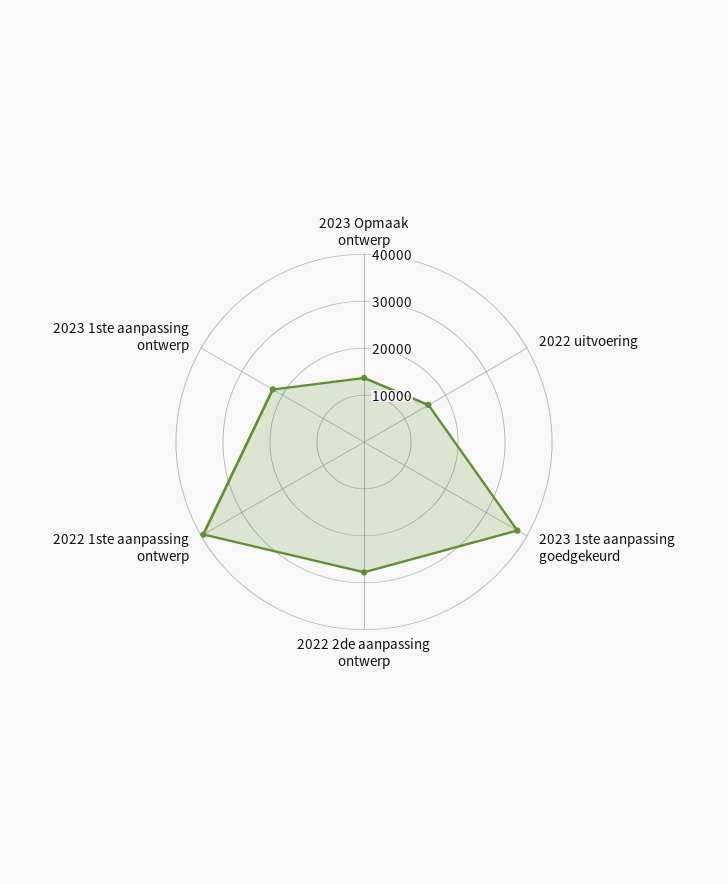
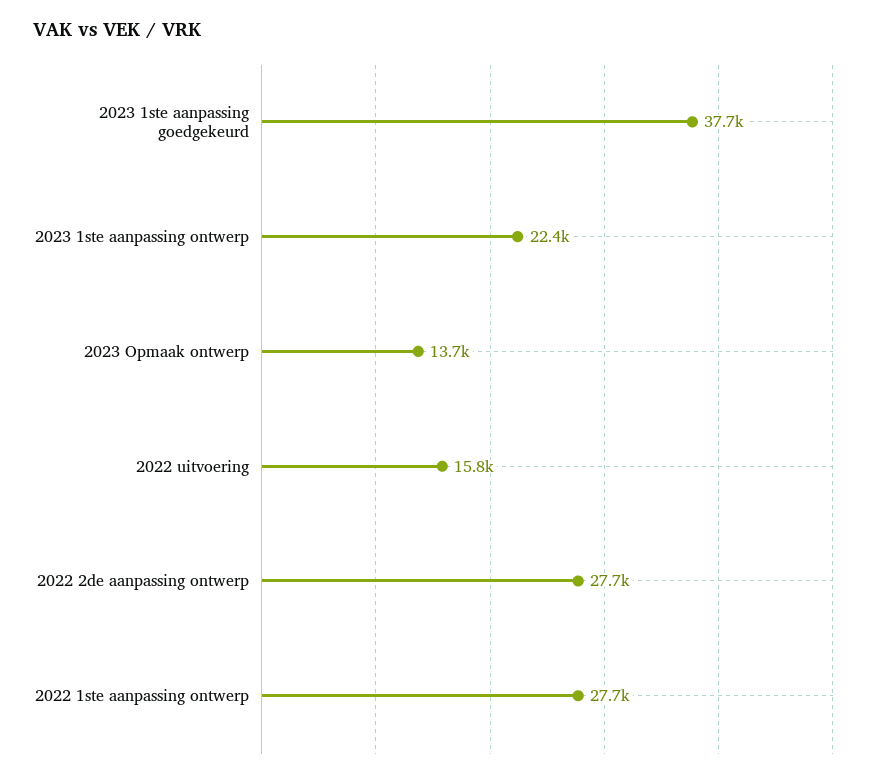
  {
    "2023 Opmaak ontwerp": 13700,
    "2022 uitvoering": 15800,
    "2023 1ste aanpassing goedgekeurd": 37700,
    "2022 2de aanpassing ontwerp": 27700,
-   "2022 1ste aanpassing ontwerp": 40000,
+   "2022 1ste aanpassing ontwerp": 27700,
    "2023 1ste aanpassing ontwerp": 22400
  }

